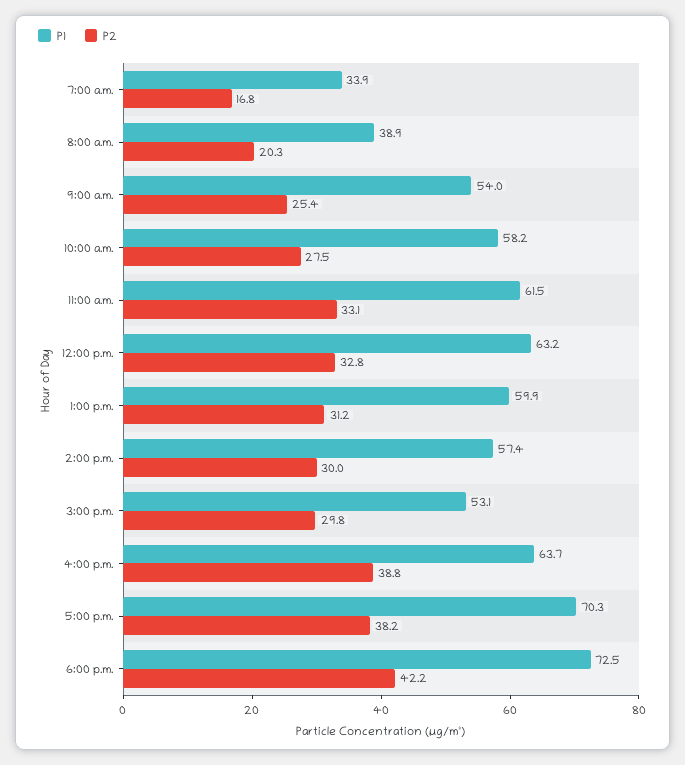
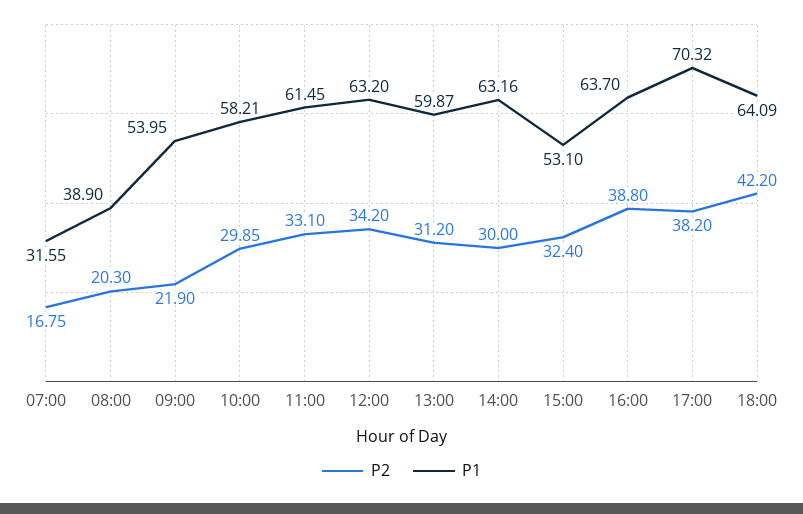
  {
    "P1": {
-     "7:00 a.m.": 33.9,
+     "7:00 a.m.": 31.55,
      "8:00 a.m.": 38.9,
      "9:00 a.m.": 53.95,
      "10:00 a.m.": 58.21,
      "11:00 a.m.": 61.45,
      "12:00 p.m.": 63.2,
      "1:00 p.m.": 59.87,
-     "2:00 p.m.": 57.4,
+     "2:00 p.m.": 63.16,
      "3:00 p.m.": 53.1,
      "4:00 p.m.": 63.7,
      "5:00 p.m.": 70.32,
-     "6:00 p.m.": 72.5
+     "6:00 p.m.": 64.09
    },
    "P2": {
      "7:00 a.m.": 16.75,
      "8:00 a.m.": 20.3,
-     "9:00 a.m.": 25.4,
+     "9:00 a.m.": 21.9,
-     "10:00 a.m.": 27.5,
+     "10:00 a.m.": 29.85,
      "11:00 a.m.": 33.1,
-     "12:00 p.m.": 32.8,
+     "12:00 p.m.": 34.2,
      "1:00 p.m.": 31.2,
      "2:00 p.m.": 30,
-     "3:00 p.m.": 29.8,
+     "3:00 p.m.": 32.4,
      "4:00 p.m.": 38.8,
      "5:00 p.m.": 38.2,
      "6:00 p.m.": 42.2
    }
  }

